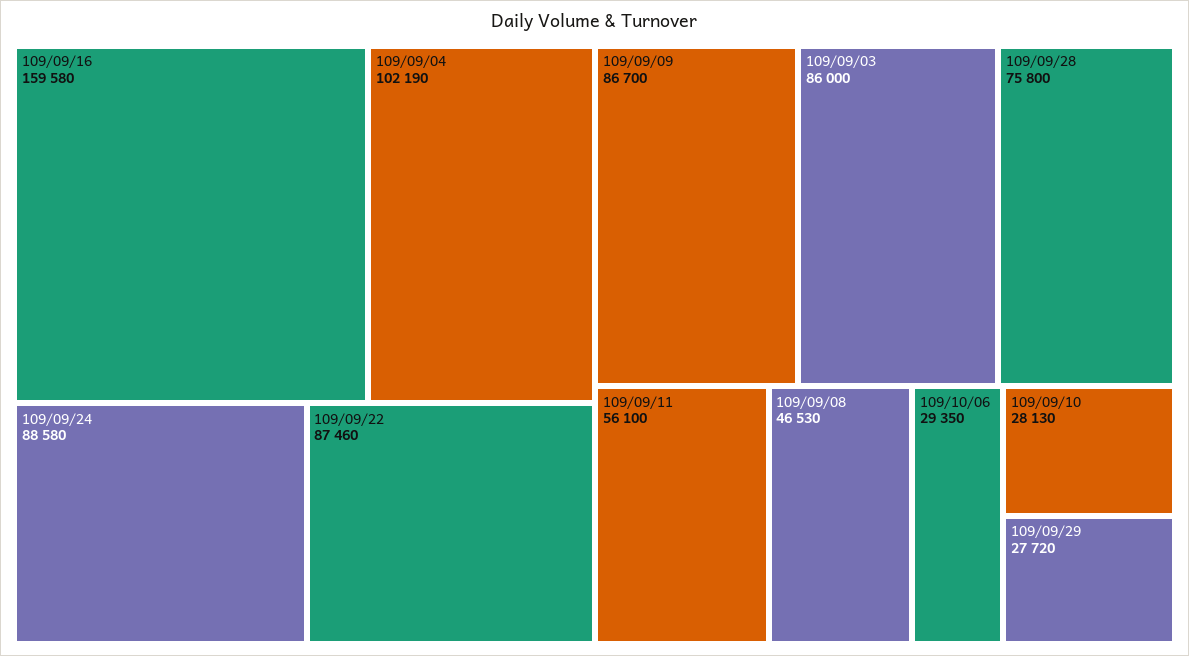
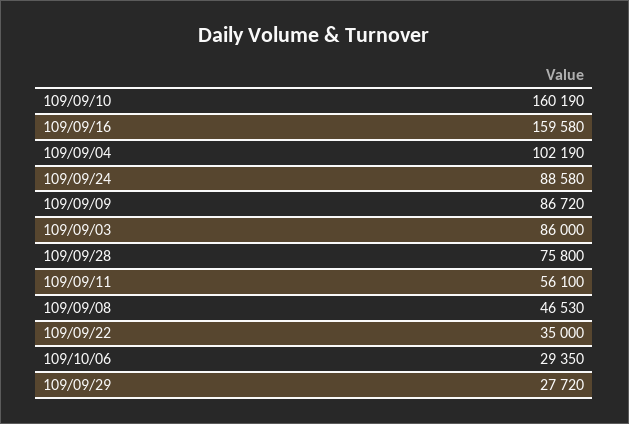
  {
    "109/09/16": 159580,
    "109/09/04": 102190,
    "109/09/24": 88580,
-   "109/09/22": 87460,
+   "109/09/22": 35000,
-   "109/09/09": 86700,
+   "109/09/09": 86720,
    "109/09/03": 86000,
    "109/09/28": 75800,
    "109/09/11": 56100,
    "109/09/08": 46530,
    "109/10/06": 29350,
-   "109/09/10": 28130,
+   "109/09/10": 160190,
    "109/09/29": 27720
  }

